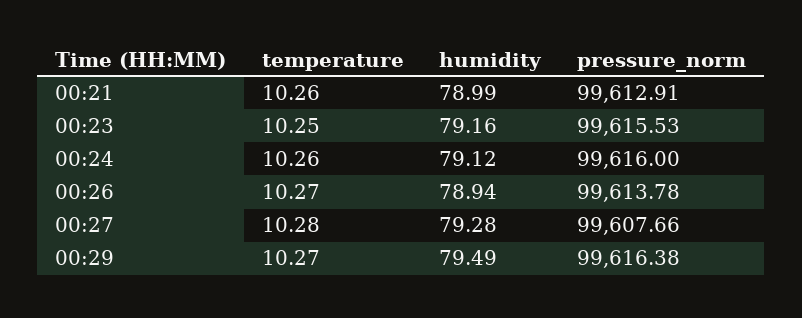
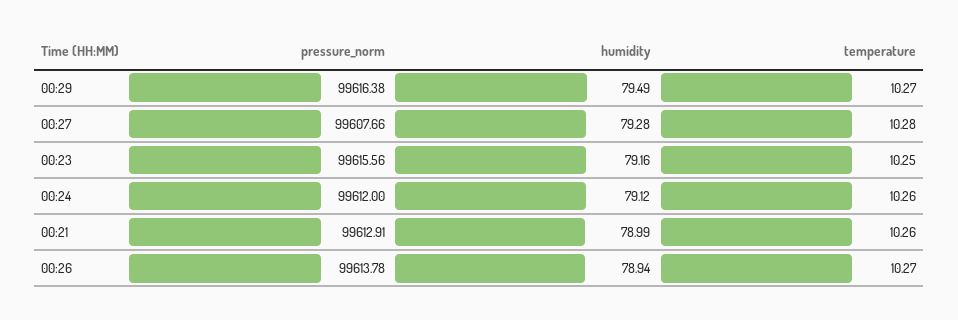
  {
    "temperature": {
      "00:21": 10.26,
      "00:23": 10.25,
      "00:24": 10.26,
      "00:26": 10.27,
      "00:27": 10.28,
      "00:29": 10.27
    },
    "humidity": {
      "00:21": 78.99,
      "00:23": 79.16,
      "00:24": 79.12,
      "00:26": 78.94,
      "00:27": 79.28,
      "00:29": 79.49
    },
    "pressure_norm": {
      "00:21": 99612.91,
-     "00:23": 99615.53,
+     "00:23": 99615.56,
-     "00:24": 99616,
+     "00:24": 99612,
      "00:26": 99613.78,
      "00:27": 99607.66,
      "00:29": 99616.38
    }
  }

